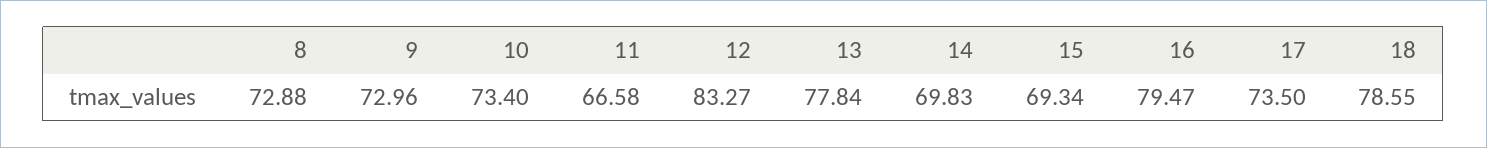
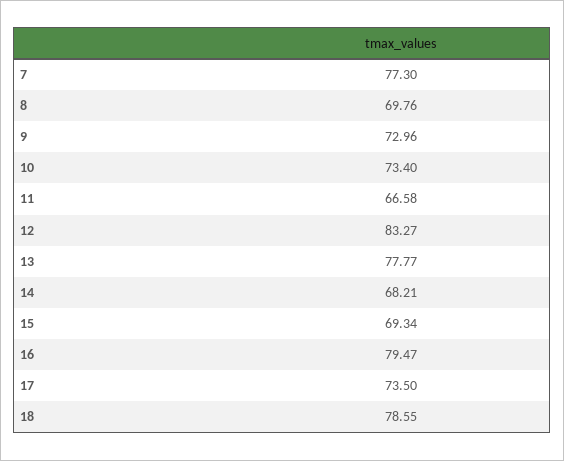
  {
-   "8": 72.88,
+   "8": 69.76,
    "9": 72.96,
    "10": 73.4,
    "11": 66.58,
    "12": 83.27,
-   "13": 77.84,
+   "13": 77.77,
-   "14": 69.83,
+   "14": 68.21,
    "15": 69.34,
    "16": 79.47,
    "17": 73.5,
-   "18": 78.55
+   "18": 78.55,
+   "7": 77.3
  }

